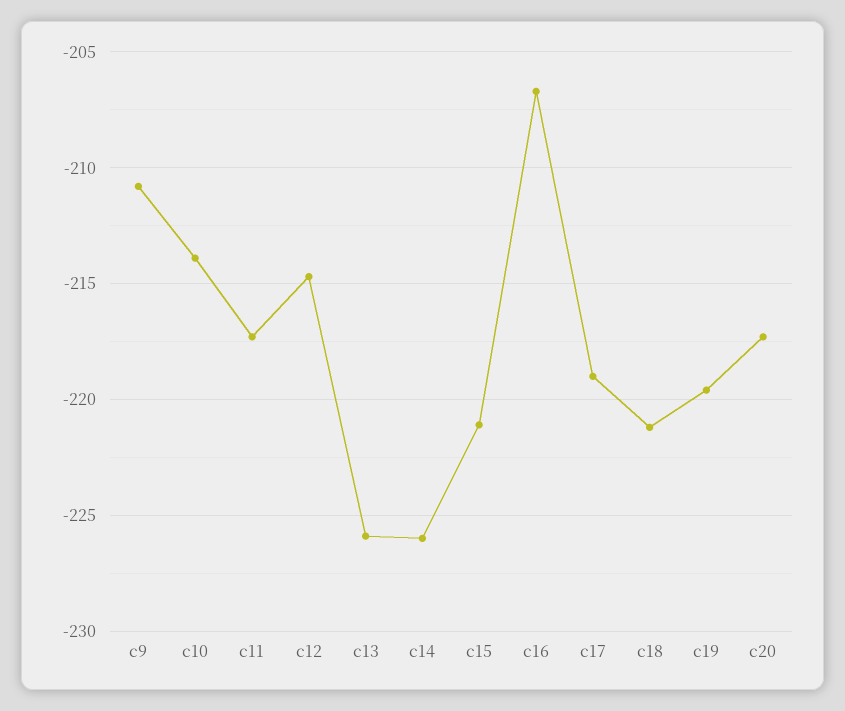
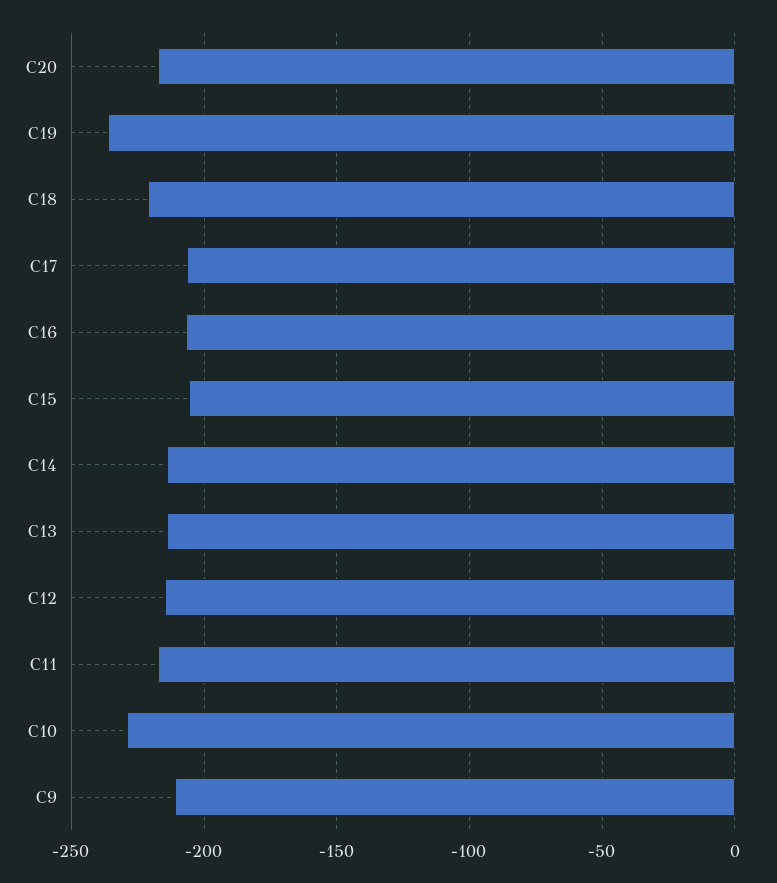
  {
    "c9": -211,
-   "c10": -214,
+   "c10": -230,
    "c11": -217.5,
    "c12": -214.5,
-   "c13": -226,
+   "c13": -215,
-   "c14": -226,
+   "c14": -215,
-   "c15": -221,
+   "c15": -205,
    "c16": -206.5,
-   "c17": -219,
+   "c17": -205,
    "c18": -221,
-   "c19": -219.5,
+   "c19": -235,
    "c20": -217.5
  }

